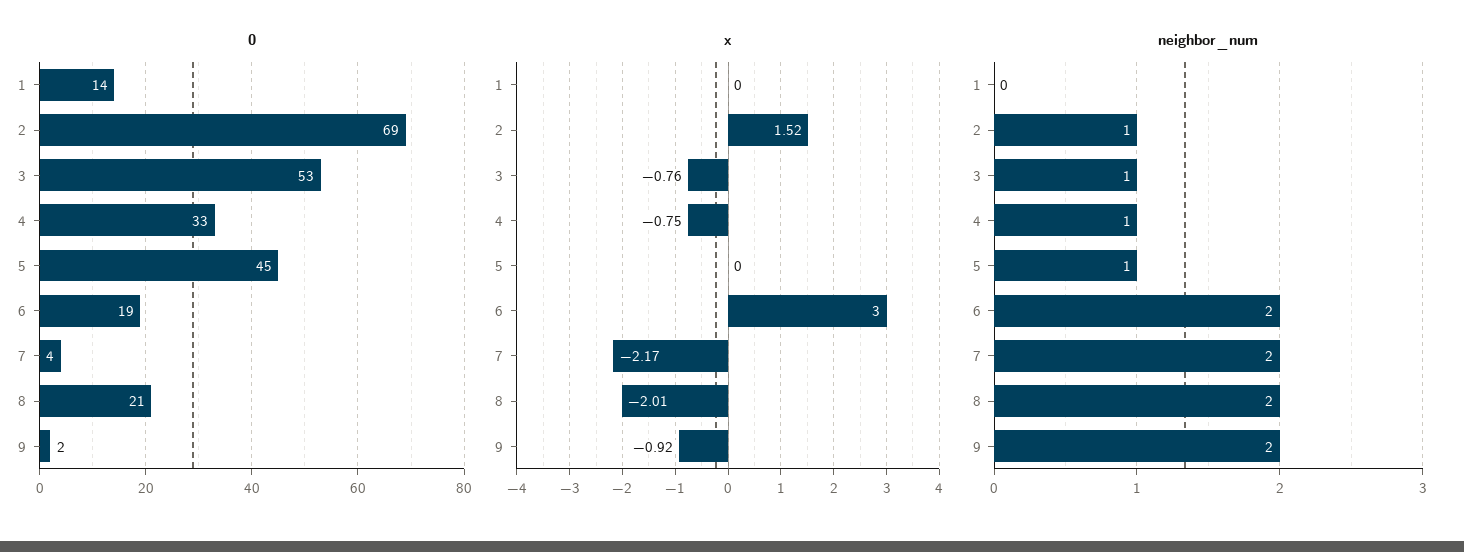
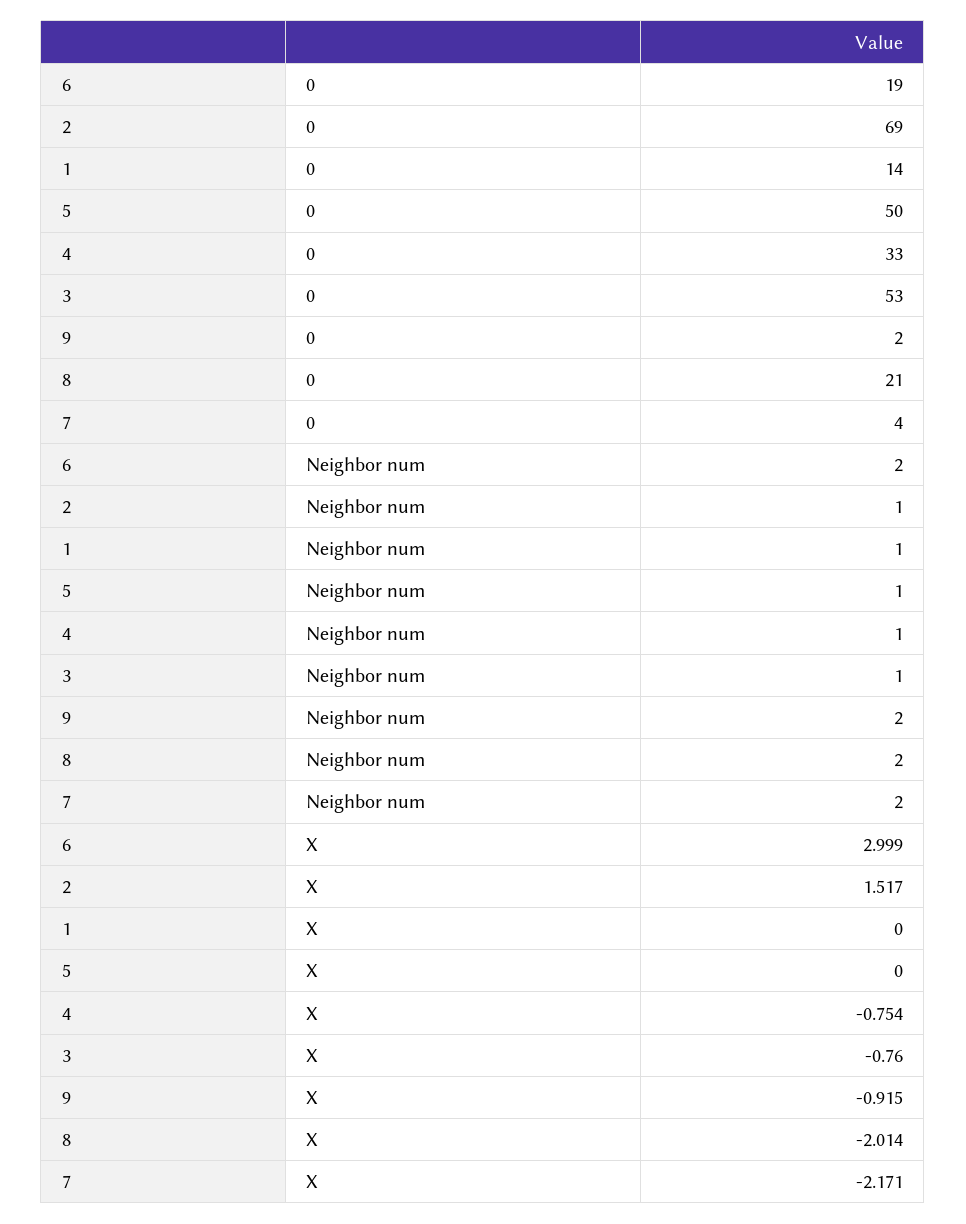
  {
    "0": {
      "1": 14,
      "2": 69,
      "3": 53,
      "4": 33,
-     "5": 45,
+     "5": 50,
      "6": 19,
      "7": 4,
      "8": 21,
      "9": 2
    },
    "x": {
      "1": 0,
      "2": 1.517,
      "3": -0.76,
      "4": -0.754,
      "5": 0,
      "6": 2.999,
      "7": -2.171,
      "8": -2.014,
      "9": -0.915
    },
    "neighbor_num": {
-     "1": 0,
+     "1": 1,
      "2": 1,
      "3": 1,
      "4": 1,
      "5": 1,
      "6": 2,
      "7": 2,
      "8": 2,
      "9": 2
    }
  }

